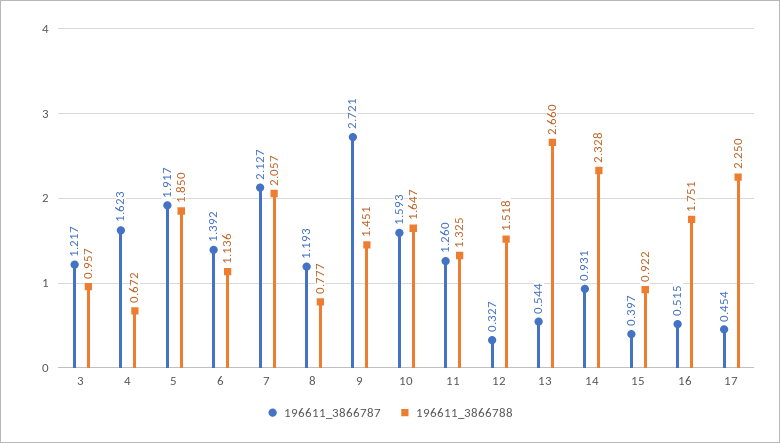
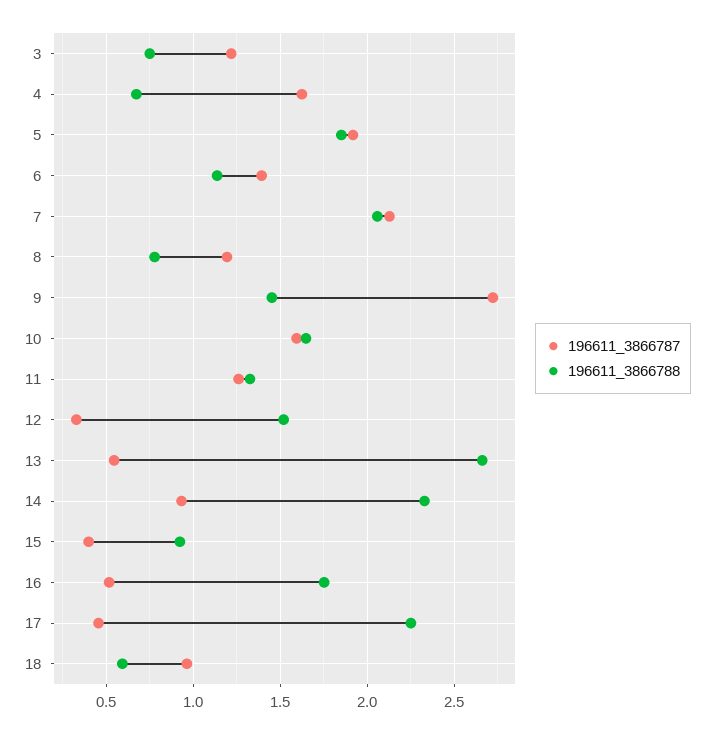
  {
    "196611_3866787": {
      "3": 1.217,
      "4": 1.623,
      "5": 1.917,
      "6": 1.392,
      "7": 2.127,
      "8": 1.193,
      "9": 2.721,
      "10": 1.593,
      "11": 1.26,
      "12": 0.327,
      "13": 0.544,
      "14": 0.931,
      "15": 0.397,
      "16": 0.515,
-     "17": 0.454
+     "17": 0.454,
+     "18": 0.95
    },
    "196611_3866788": {
-     "3": 0.957,
+     "3": 0.75,
      "4": 0.672,
      "5": 1.85,
      "6": 1.136,
      "7": 2.057,
      "8": 0.777,
      "9": 1.451,
      "10": 1.647,
      "11": 1.325,
      "12": 1.518,
      "13": 2.66,
      "14": 2.328,
      "15": 0.922,
      "16": 1.751,
-     "17": 2.25
+     "17": 2.25,
+     "18": 0.6
    }
  }

